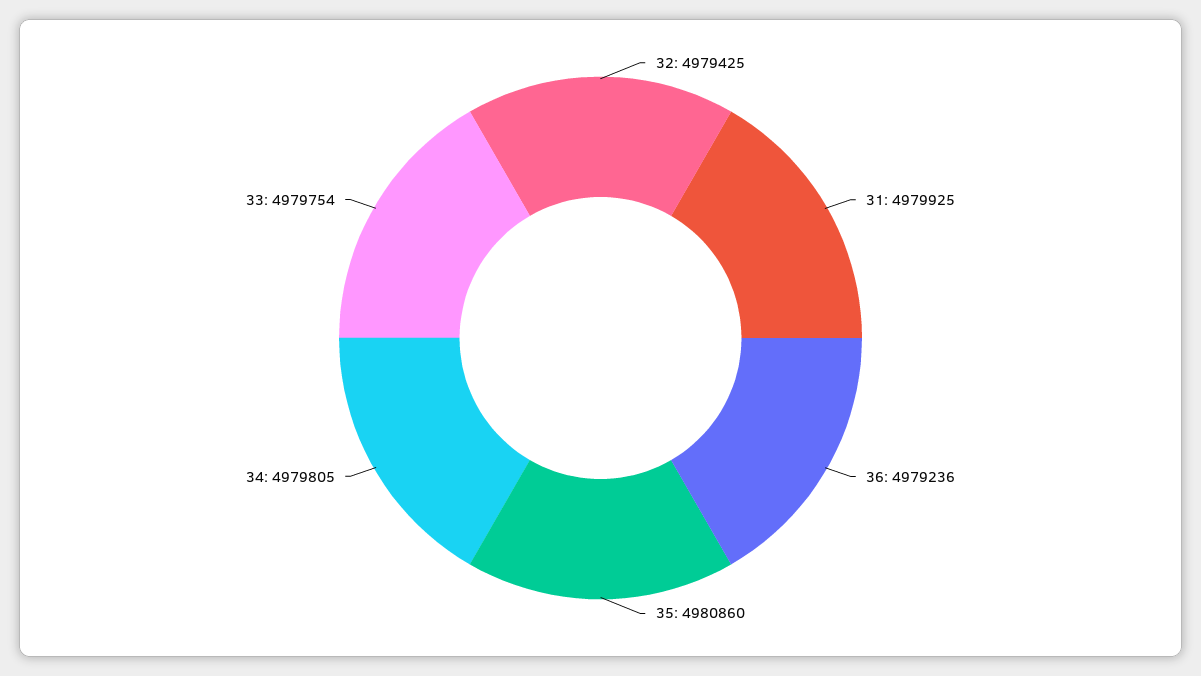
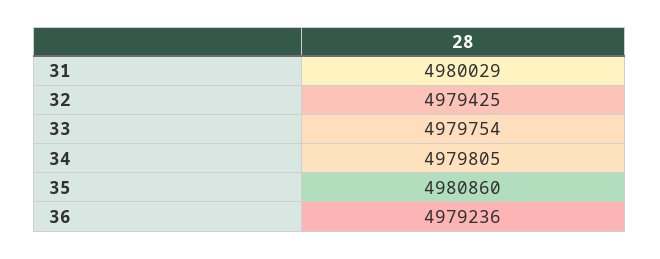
  {
    "32": 4979425,
-   "31": 4979925,
+   "31": 4980029,
    "36": 4979236,
    "35": 4980860,
    "34": 4979805,
    "33": 4979754
  }

